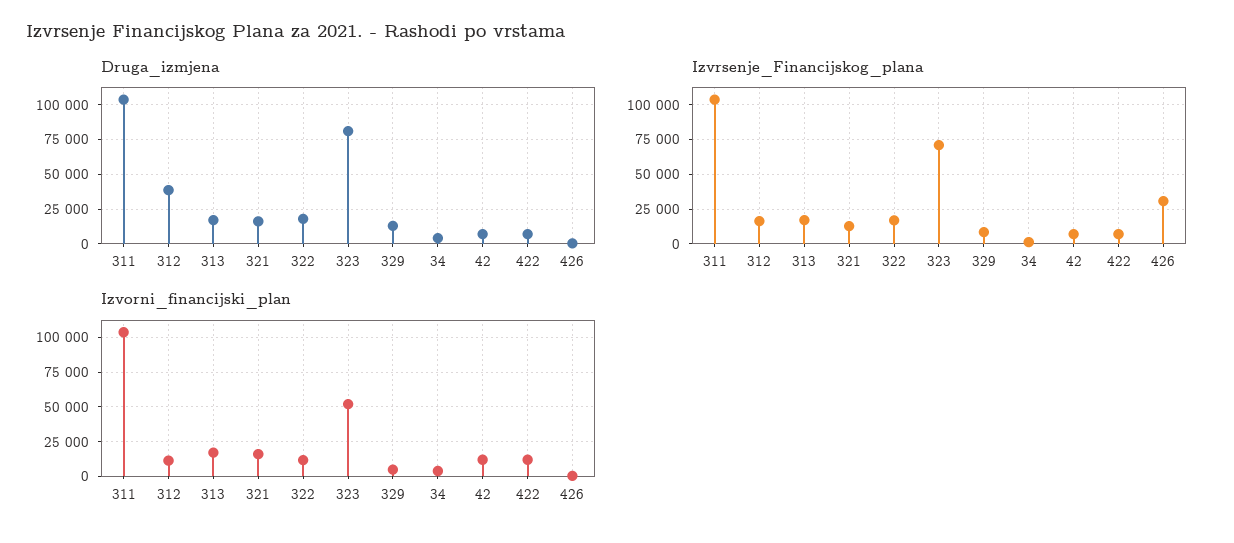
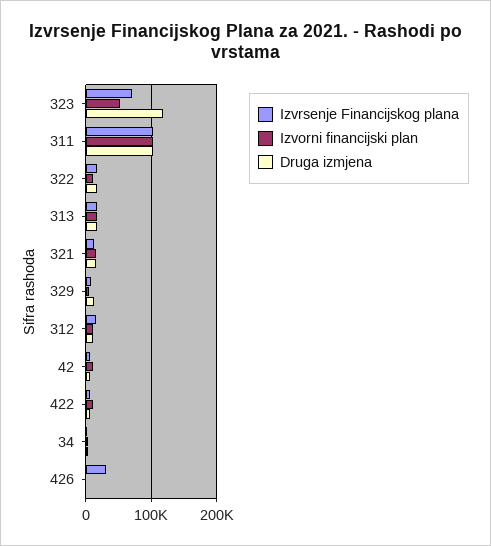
  {
    "Druga_izmjena": {
      "311": 105000,
-     "312": 40000,
+     "312": 10000,
      "313": 15000,
      "321": 15000,
      "322": 20000,
-     "323": 80000,
+     "323": 120000,
      "329": 15000,
      "34": 5000,
      "42": 5000,
      "422": 5000,
      "426": 0
    },
    "Izvrsenje_Financijskog_plana": {
      "311": 105000,
      "312": 15000,
      "313": 15000,
      "321": 15000,
      "322": 15000,
      "323": 70000,
      "329": 10000,
      "34": 0,
      "42": 5000,
      "422": 5000,
      "426": 30000
    },
    "Izvorni_financijski_plan": {
      "311": 105000,
      "312": 10000,
      "313": 15000,
      "321": 15000,
      "322": 10000,
      "323": 50000,
      "329": 5000,
      "34": 5000,
      "42": 10000,
      "422": 10000,
      "426": 0
    }
  }

